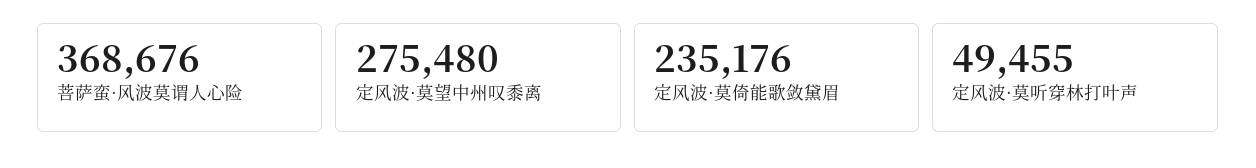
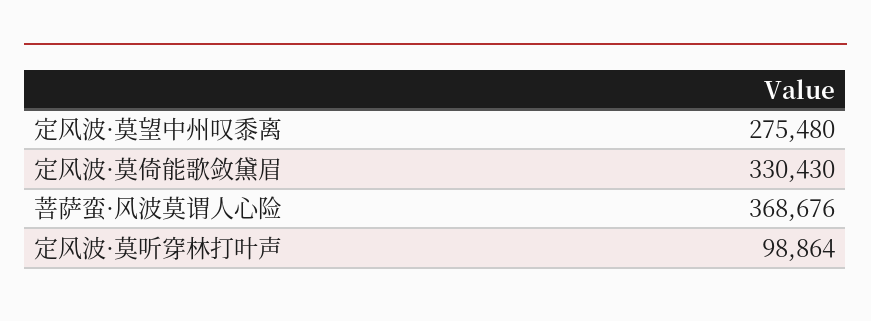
  {
    "菩萨蛮·风波莫谓人心险": 368676,
    "定风波·莫望中州叹黍离": 275480,
-   "定风波·莫倚能歌敛黛眉": 235176,
+   "定风波·莫倚能歌敛黛眉": 330430,
-   "定风波·莫听穿林打叶声": 49455
+   "定风波·莫听穿林打叶声": 98864
  }

